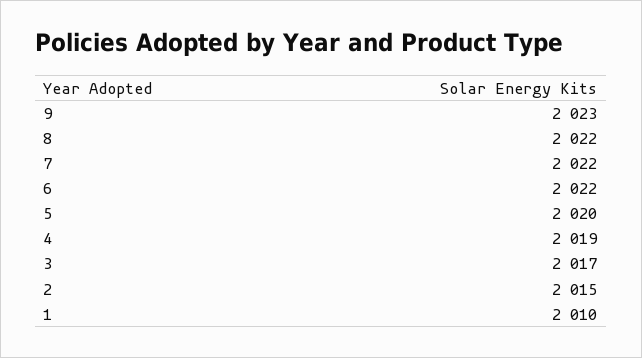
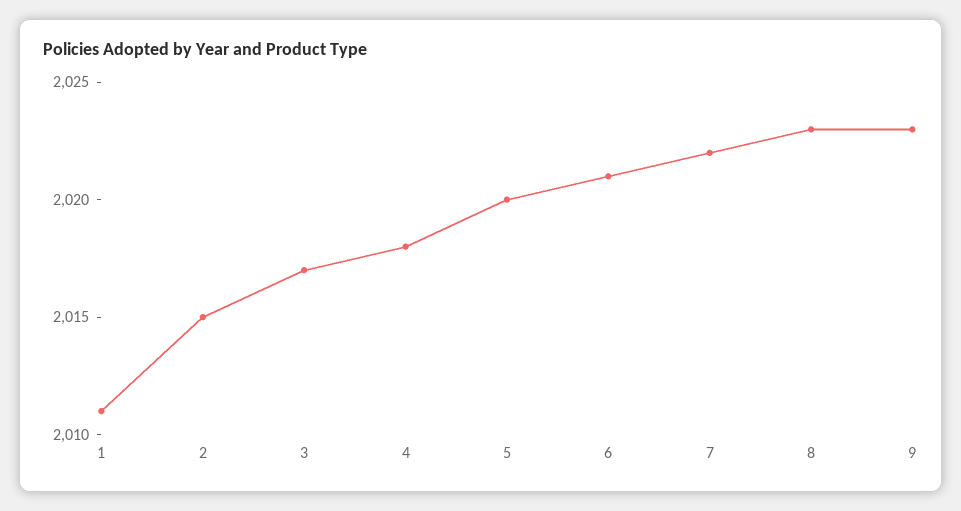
  {
    "9": 2023,
-   "8": 2022,
+   "8": 2023,
    "7": 2022,
-   "6": 2022,
+   "6": 2021,
    "5": 2020,
-   "4": 2019,
+   "4": 2018,
    "3": 2017,
    "2": 2015,
-   "1": 2010
+   "1": 2011
  }

